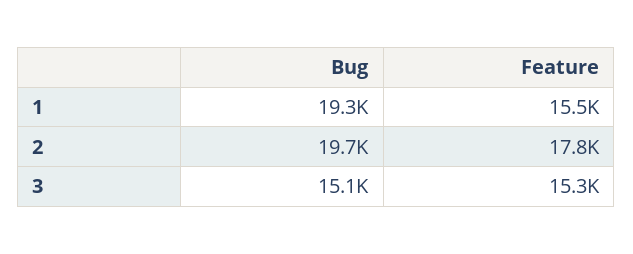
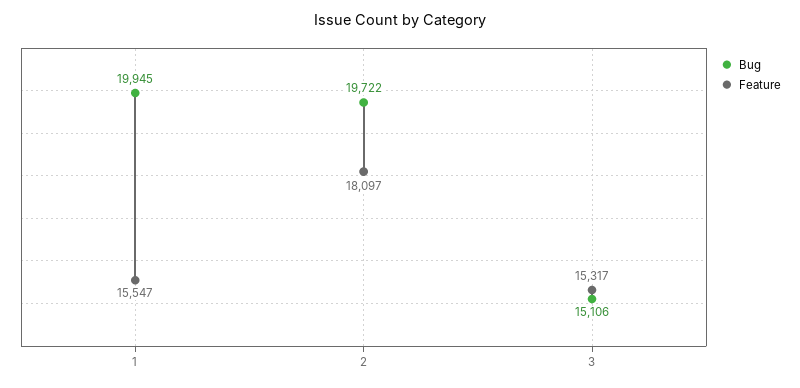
  {
    "Bug": {
-     "1": 19300,
+     "1": 19945,
      "2": 19722,
      "3": 15106
    },
    "Feature": {
      "1": 15547,
-     "2": 17800,
+     "2": 18097,
      "3": 15317
    }
  }

